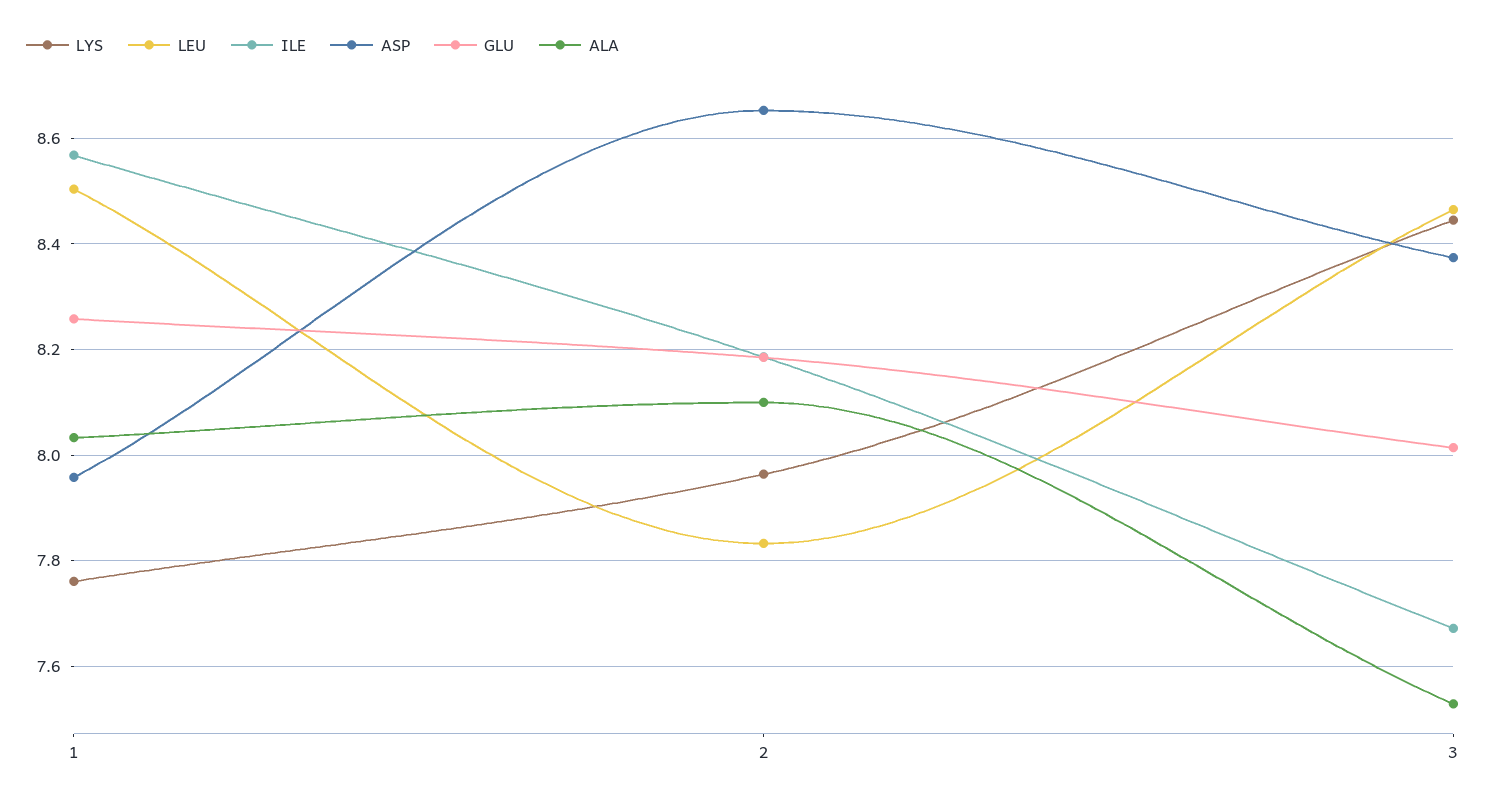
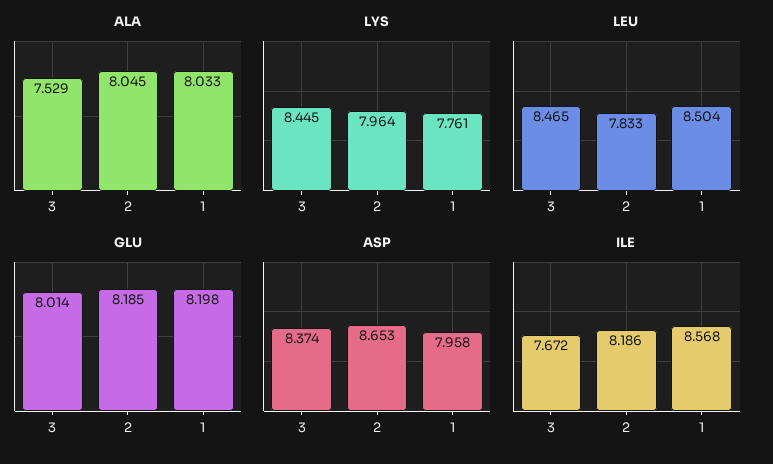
  {
    "LYS": {
      "1": 7.761,
      "2": 7.964,
      "3": 8.445
    },
    "LEU": {
      "1": 8.504,
      "2": 7.833,
      "3": 8.465
    },
    "ILE": {
      "1": 8.568,
      "2": 8.186,
      "3": 7.672
    },
    "ASP": {
      "1": 7.958,
      "2": 8.653,
      "3": 8.374
    },
    "GLU": {
-     "1": 8.26,
+     "1": 8.198,
      "2": 8.185,
      "3": 8.014
    },
    "ALA": {
      "1": 8.033,
-     "2": 8.1,
+     "2": 8.045,
      "3": 7.529
    }
  }

